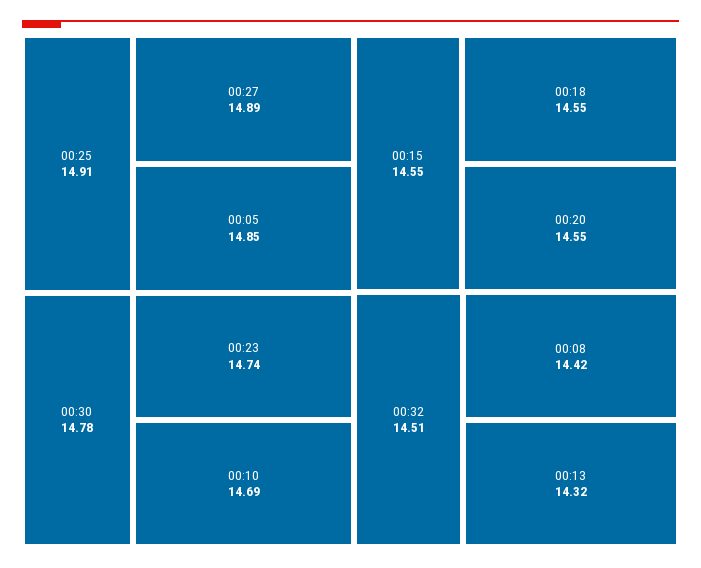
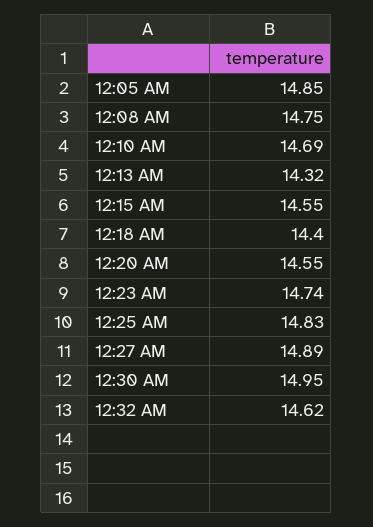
  {
-   "00:25": 14.91,
+   "00:25": 14.83,
    "00:27": 14.89,
    "00:05": 14.85,
-   "00:30": 14.78,
+   "00:30": 14.95,
    "00:23": 14.74,
    "00:10": 14.69,
    "00:15": 14.55,
-   "00:18": 14.55,
+   "00:18": 14.4,
    "00:20": 14.55,
-   "00:32": 14.51,
+   "00:32": 14.62,
-   "00:08": 14.42,
+   "00:08": 14.75,
    "00:13": 14.32
  }

